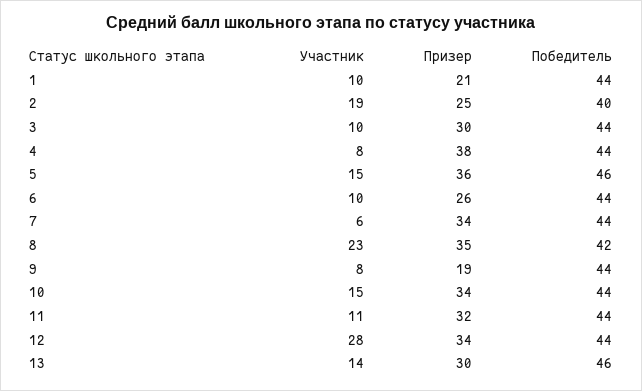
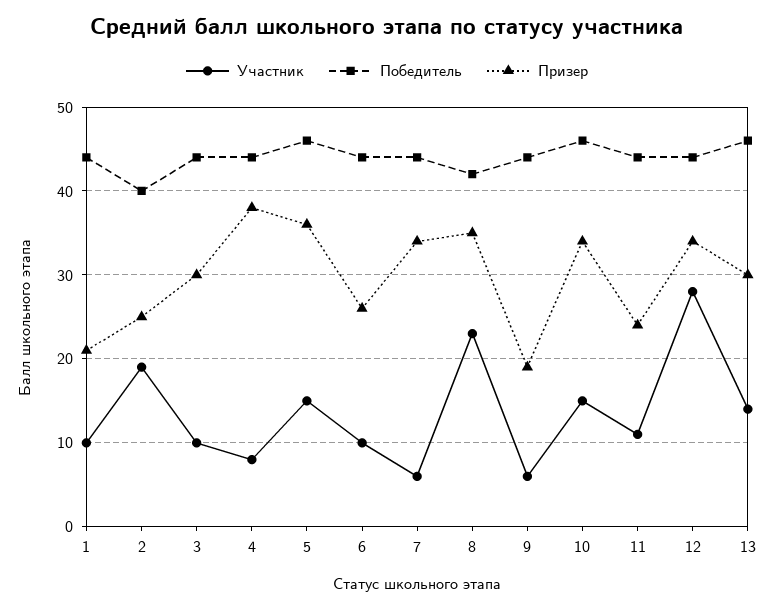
  {
    "Участник": {
      "1": 10,
      "2": 19,
      "3": 10,
      "4": 8,
      "5": 15,
      "6": 10,
      "7": 6,
      "8": 23,
-     "9": 8,
+     "9": 6,
      "10": 15,
      "11": 11,
      "12": 28,
      "13": 14
    },
    "Призер": {
      "1": 21,
      "2": 25,
      "3": 30,
      "4": 38,
      "5": 36,
      "6": 26,
      "7": 34,
      "8": 35,
      "9": 19,
      "10": 34,
-     "11": 32,
+     "11": 24,
      "12": 34,
      "13": 30
    },
    "Победитель": {
      "1": 44,
      "2": 40,
      "3": 44,
      "4": 44,
      "5": 46,
      "6": 44,
      "7": 44,
      "8": 42,
      "9": 44,
-     "10": 44,
+     "10": 46,
      "11": 44,
      "12": 44,
      "13": 46
    }
  }

